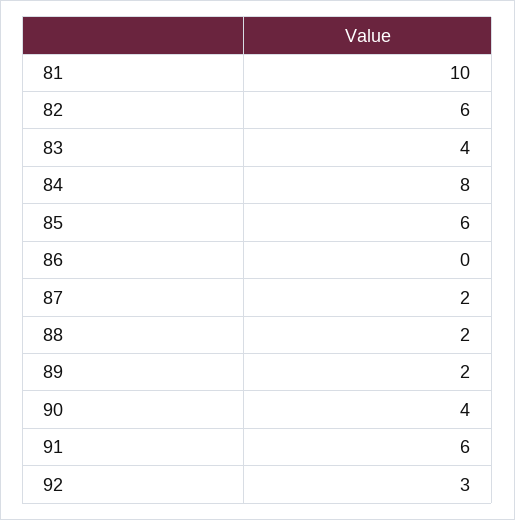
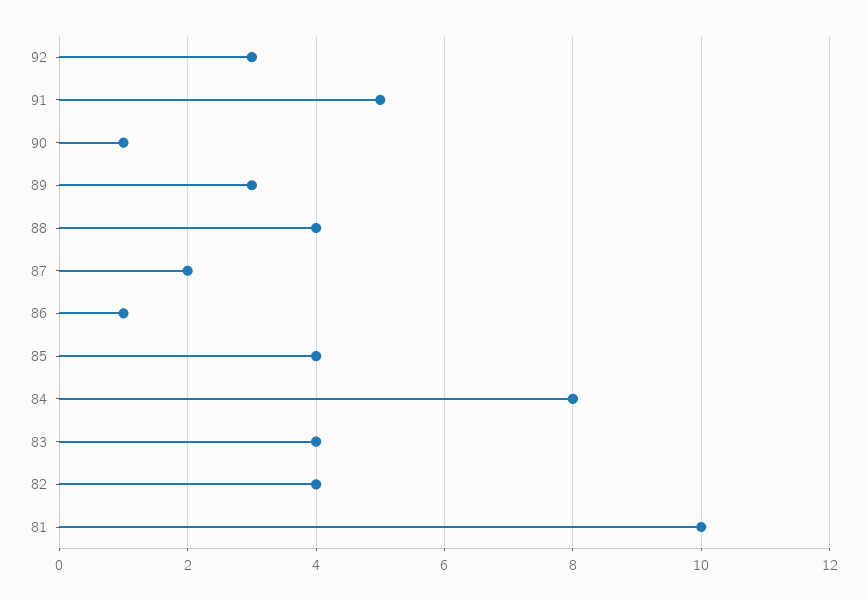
  {
    "81": 10,
-   "82": 6,
+   "82": 4,
    "83": 4,
    "84": 8,
-   "85": 6,
+   "85": 4,
-   "86": 0,
+   "86": 1,
    "87": 2,
-   "88": 2,
+   "88": 4,
-   "89": 2,
+   "89": 3,
-   "90": 4,
+   "90": 1,
-   "91": 6,
+   "91": 5,
    "92": 3
  }

